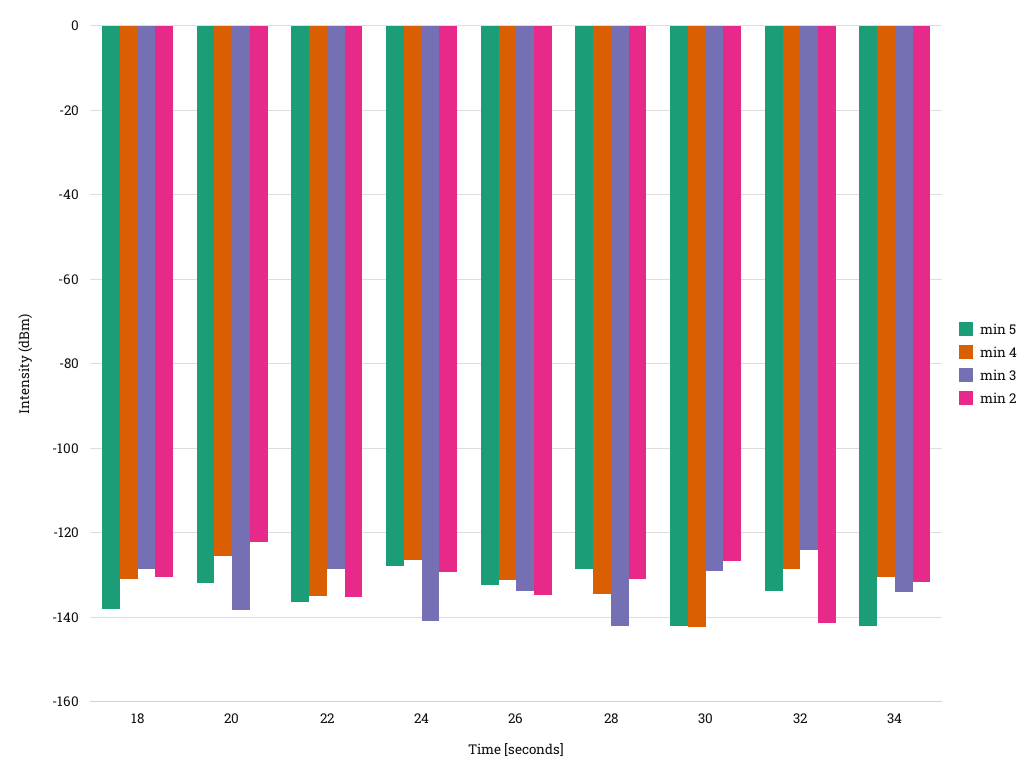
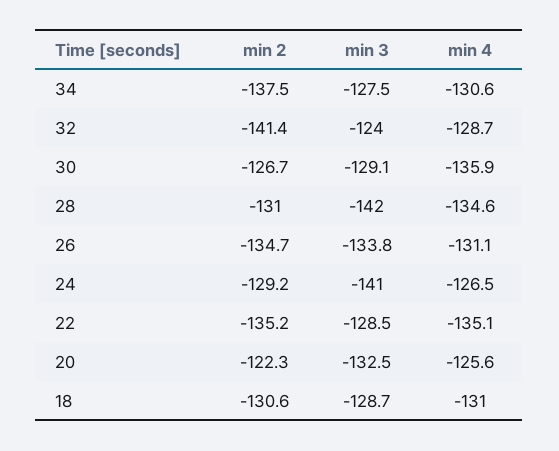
  {
-   "min 5": {
-     "18": -138,
-     "20": -132,
-     "22": -136,
-     "24": -128,
-     "26": -132,
-     "28": -128,
-     "30": -142,
-     "32": -134,
-     "34": -142
-   },
    "min 4": {
      "18": -131,
      "20": -125.6,
      "22": -135.1,
      "24": -126.5,
      "26": -131.1,
      "28": -134.6,
-     "30": -142,
+     "30": -135.9,
      "32": -128.7,
      "34": -130.6
    },
    "min 3": {
      "18": -128.7,
-     "20": -138,
+     "20": -132.5,
      "22": -128.5,
      "24": -141,
      "26": -133.8,
      "28": -142,
      "30": -129.1,
      "32": -124,
-     "34": -134
+     "34": -127.5
    },
    "min 2": {
      "18": -130.6,
      "20": -122.3,
      "22": -135.2,
      "24": -129.2,
      "26": -134.7,
      "28": -131,
      "30": -126.7,
      "32": -141.4,
-     "34": -132
+     "34": -137.5
    }
  }

